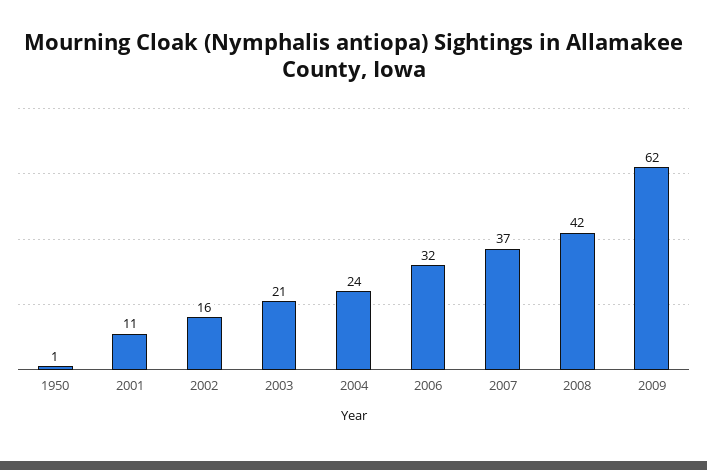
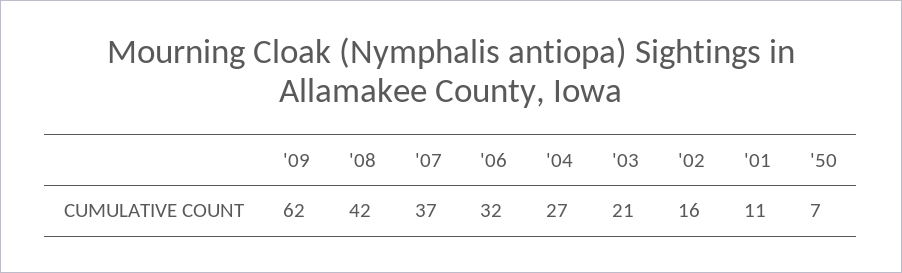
  {
-   "1950": 1,
+   "1950": 7,
    "2001": 11,
    "2002": 16,
    "2003": 21,
-   "2004": 24,
+   "2004": 27,
    "2006": 32,
    "2007": 37,
    "2008": 42,
    "2009": 62
  }

